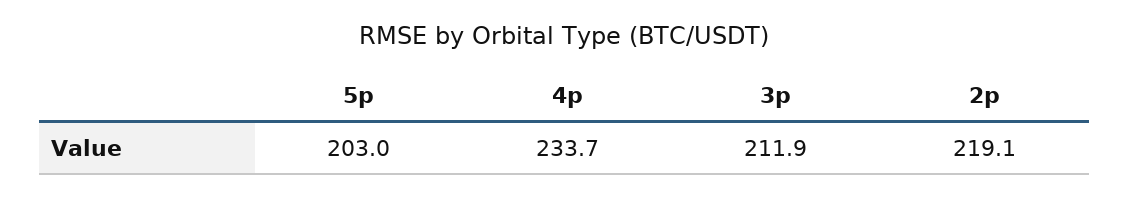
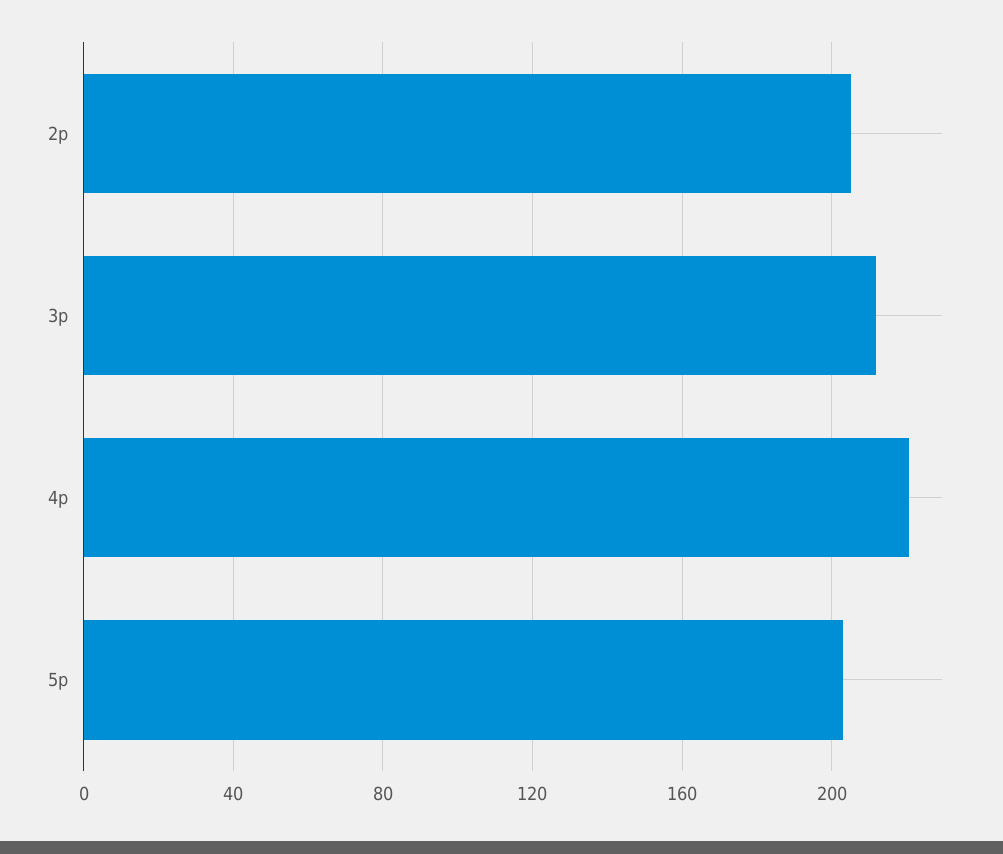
  {
    "5p": 203,
-   "4p": 233.7,
+   "4p": 220,
    "3p": 211.9,
-   "2p": 219.1
+   "2p": 205
  }

